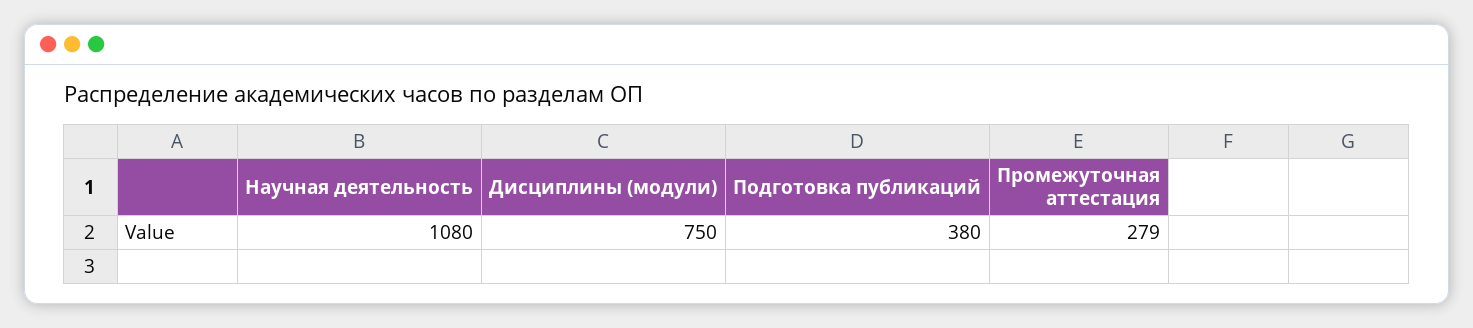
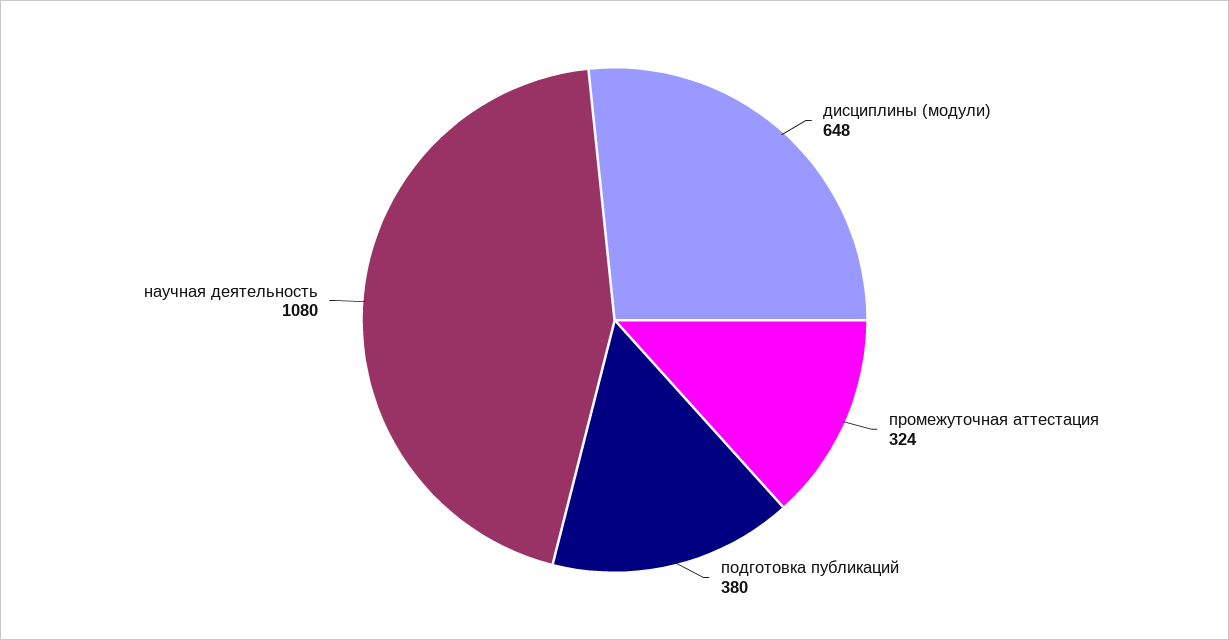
  {
    "Научная деятельность": 1080,
-   "Дисциплины (модули)": 750,
+   "Дисциплины (модули)": 648,
    "Подготовка публикаций": 380,
-   "Промежуточная аттестация": 279
+   "Промежуточная аттестация": 324
  }

